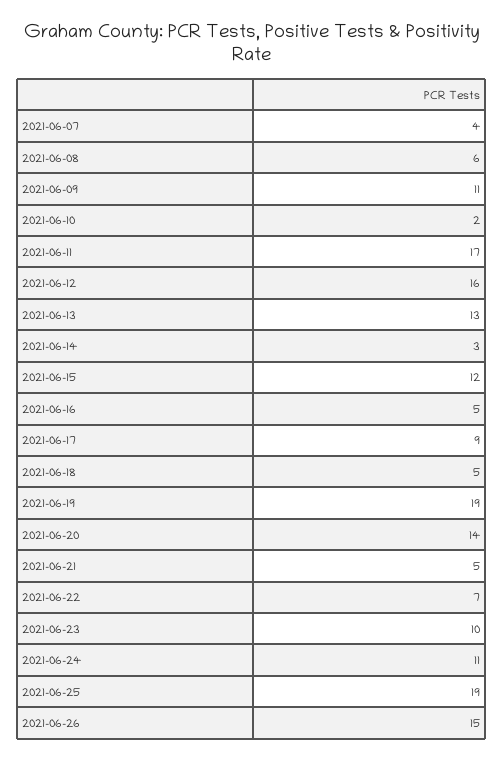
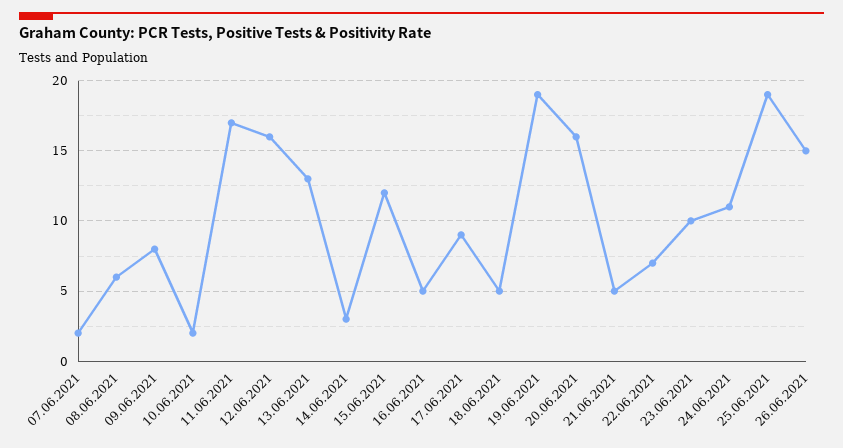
  {
-   "2021-06-07": 4,
+   "2021-06-07": 2,
    "2021-06-08": 6,
-   "2021-06-09": 11,
+   "2021-06-09": 8,
    "2021-06-10": 2,
    "2021-06-11": 17,
    "2021-06-12": 16,
    "2021-06-13": 13,
    "2021-06-14": 3,
    "2021-06-15": 12,
    "2021-06-16": 5,
    "2021-06-17": 9,
    "2021-06-18": 5,
    "2021-06-19": 19,
-   "2021-06-20": 14,
+   "2021-06-20": 16,
    "2021-06-21": 5,
    "2021-06-22": 7,
    "2021-06-23": 10,
    "2021-06-24": 11,
    "2021-06-25": 19,
    "2021-06-26": 15
  }

